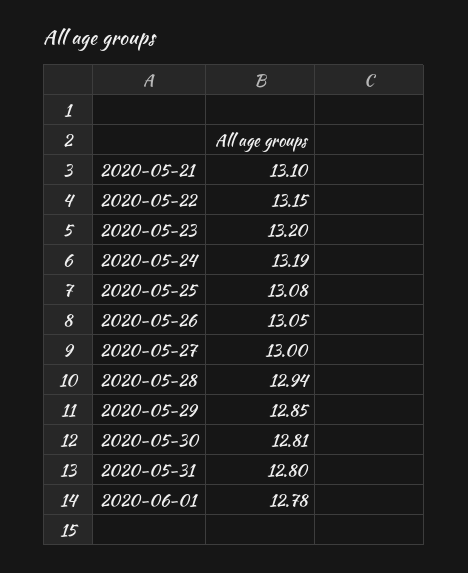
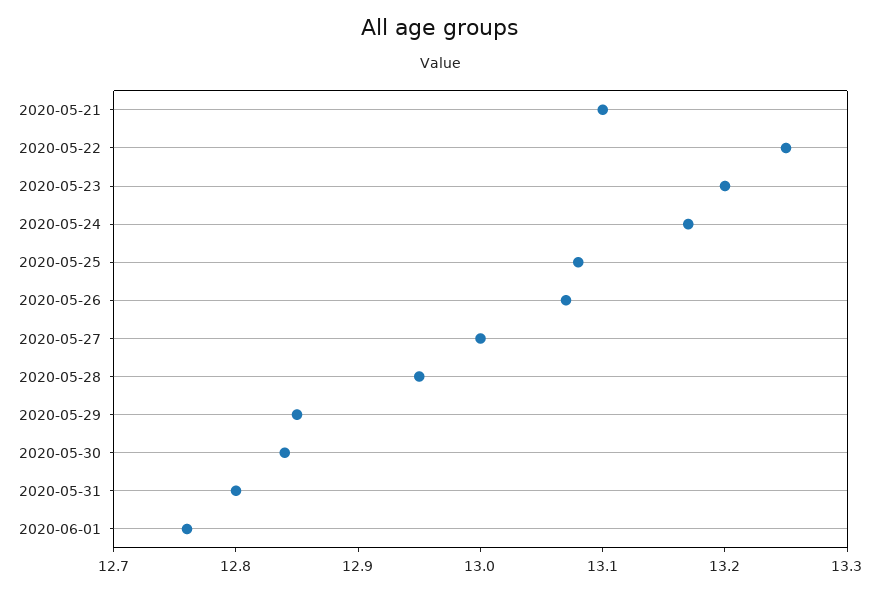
  {
    "2020-05-21": 13.1,
-   "2020-05-22": 13.15,
+   "2020-05-22": 13.25,
    "2020-05-23": 13.2,
-   "2020-05-24": 13.19,
+   "2020-05-24": 13.17,
    "2020-05-25": 13.08,
-   "2020-05-26": 13.05,
+   "2020-05-26": 13.07,
    "2020-05-27": 13,
-   "2020-05-28": 12.94,
+   "2020-05-28": 12.95,
    "2020-05-29": 12.85,
-   "2020-05-30": 12.81,
+   "2020-05-30": 12.84,
    "2020-05-31": 12.8,
-   "2020-06-01": 12.78
+   "2020-06-01": 12.76
  }

